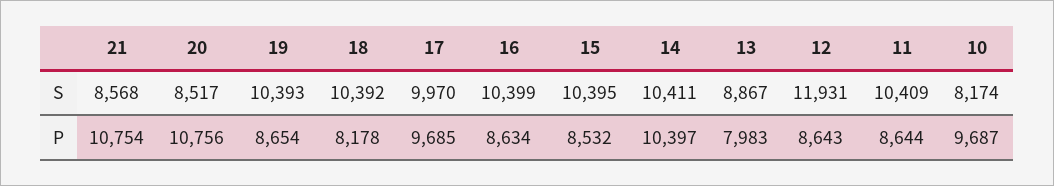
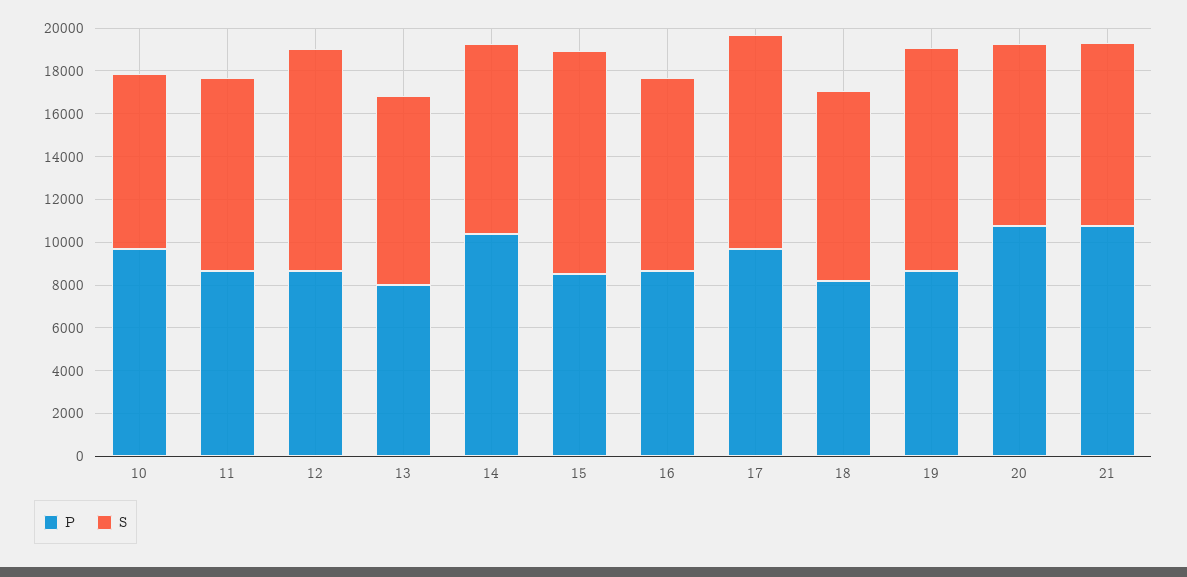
  {
    "S": {
      "21": 8568,
      "20": 8517,
      "19": 10393,
-     "18": 10392,
+     "18": 9000,
      "17": 9970,
-     "16": 10399,
+     "16": 9000,
      "15": 10395,
-     "14": 10411,
+     "14": 9000,
      "13": 8867,
-     "12": 11931,
+     "12": 10500,
-     "11": 10409,
+     "11": 9000,
      "10": 8174
    },
    "P": {
      "21": 10754,
      "20": 10756,
      "19": 8654,
      "18": 8178,
      "17": 9685,
      "16": 8634,
      "15": 8532,
      "14": 10397,
      "13": 7983,
      "12": 8643,
      "11": 8644,
      "10": 9687
    }
  }

